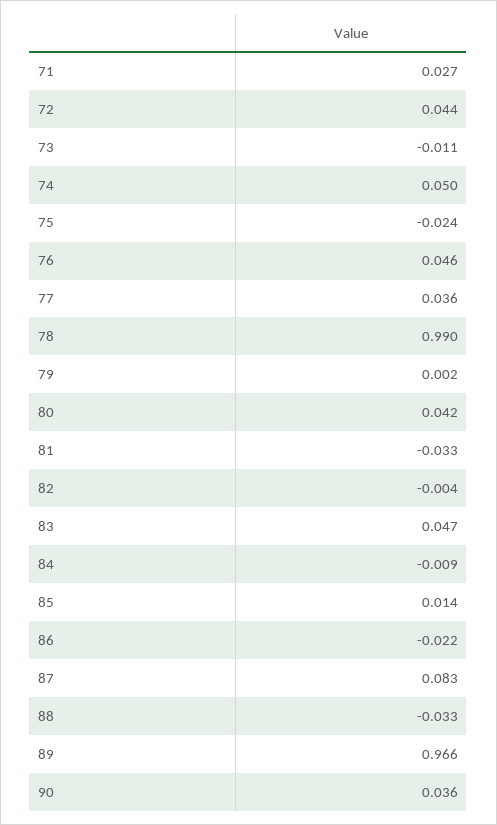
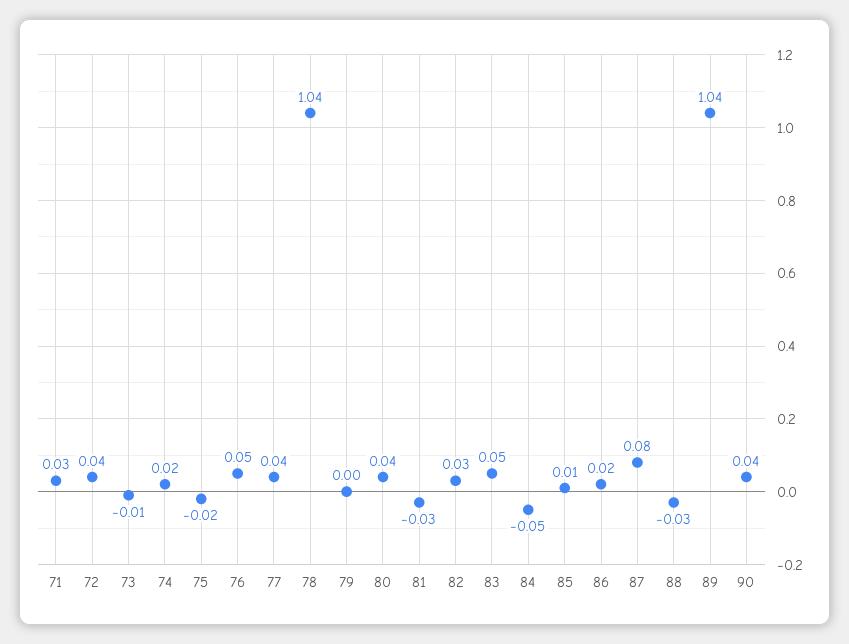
  {
    "71": 0.027,
    "72": 0.044,
    "73": -0.011,
-   "74": 0.05,
+   "74": 0.02,
    "75": -0.024,
    "76": 0.046,
    "77": 0.036,
-   "78": 0.99,
+   "78": 1.04,
    "79": 0.002,
    "80": 0.042,
    "81": -0.033,
-   "82": -0.004,
+   "82": 0.03,
    "83": 0.047,
-   "84": -0.009,
+   "84": -0.05,
    "85": 0.014,
-   "86": -0.022,
+   "86": 0.02,
    "87": 0.083,
    "88": -0.033,
-   "89": 0.966,
+   "89": 1.04,
    "90": 0.036
  }

